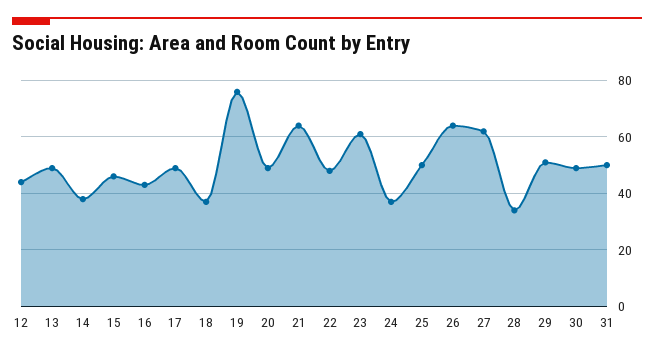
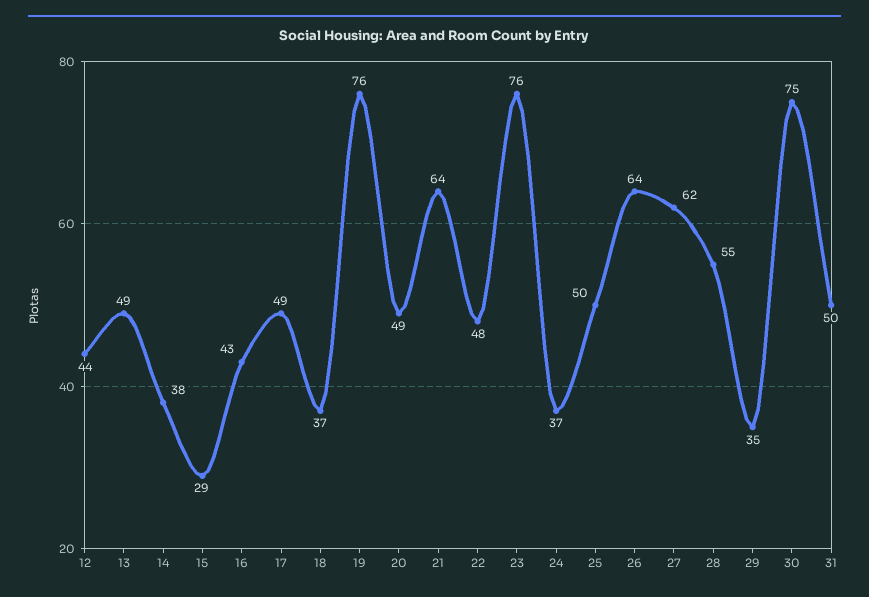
  {
    "12": 44,
    "13": 49,
    "14": 38,
-   "15": 45,
+   "15": 29,
    "16": 43,
    "17": 49,
    "18": 37,
    "19": 76,
    "20": 49,
    "21": 64,
    "22": 48,
-   "23": 60,
+   "23": 76,
    "24": 37,
    "25": 50,
    "26": 64,
    "27": 62,
-   "28": 35,
+   "28": 55,
-   "29": 50,
+   "29": 35,
-   "30": 50,
+   "30": 75,
    "31": 50
  }

